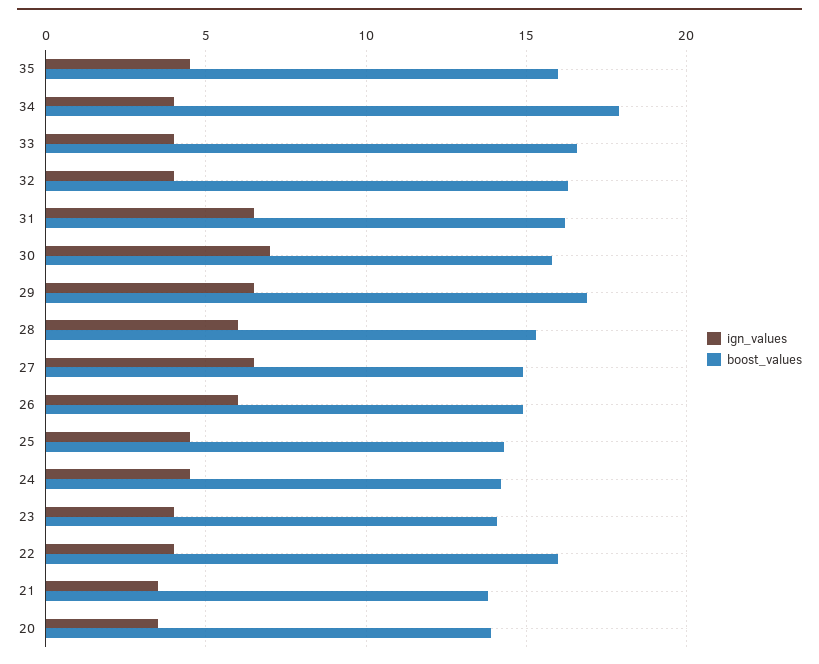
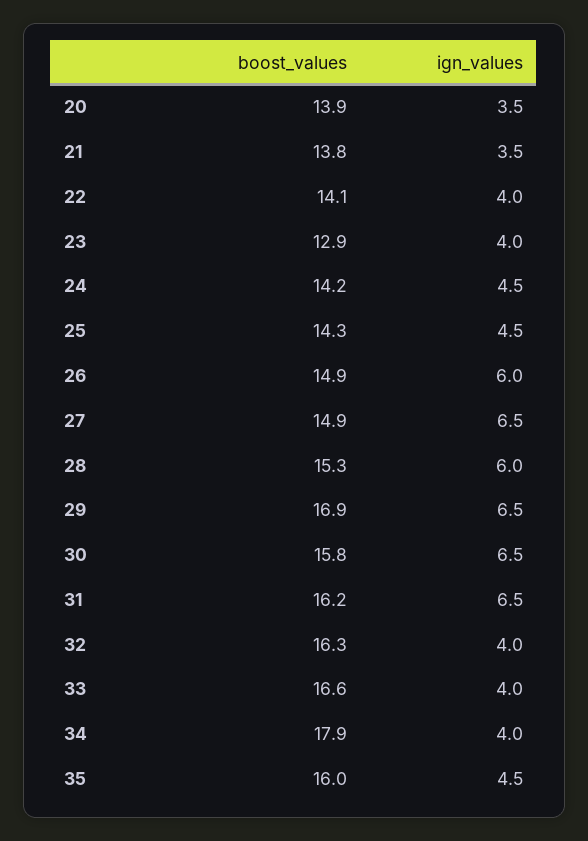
  {
    "ign_values": {
      "35": 4.5,
      "34": 4,
      "33": 4,
      "32": 4,
      "31": 6.5,
-     "30": 7,
+     "30": 6.5,
      "29": 6.5,
      "28": 6,
      "27": 6.5,
      "26": 6,
      "25": 4.5,
      "24": 4.5,
      "23": 4,
      "22": 4,
      "21": 3.5,
      "20": 3.5
    },
    "boost_values": {
      "35": 16,
      "34": 17.9,
      "33": 16.6,
      "32": 16.3,
      "31": 16.2,
      "30": 15.8,
      "29": 16.9,
      "28": 15.3,
      "27": 14.9,
      "26": 14.9,
      "25": 14.3,
      "24": 14.2,
-     "23": 14,
+     "23": 12.9,
-     "22": 16,
+     "22": 14.1,
      "21": 13.8,
      "20": 13.9
    }
  }

